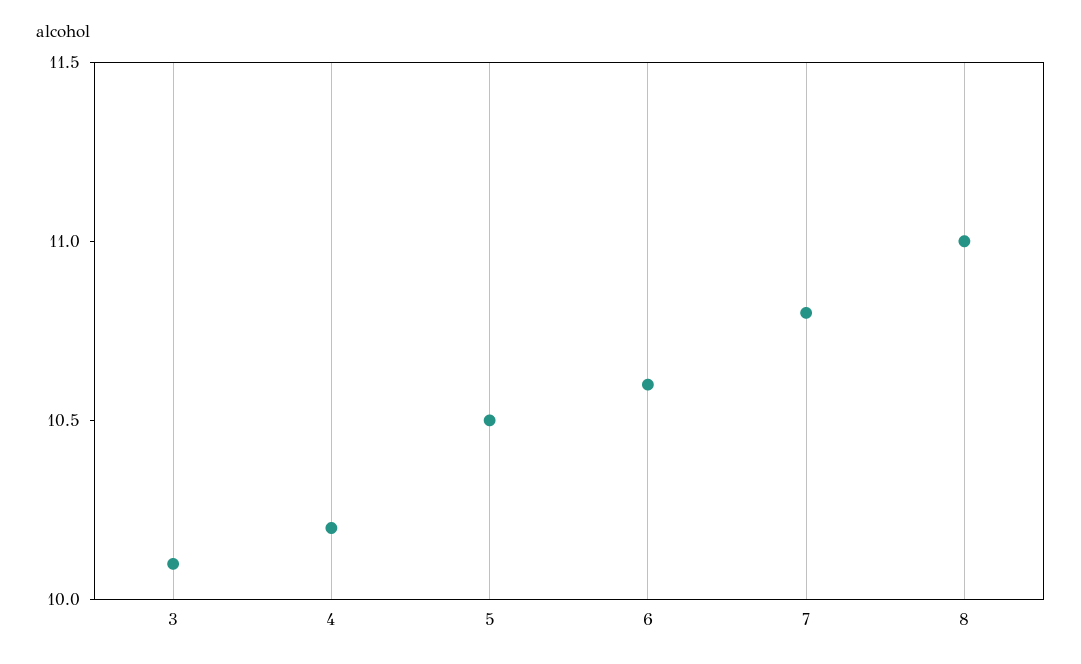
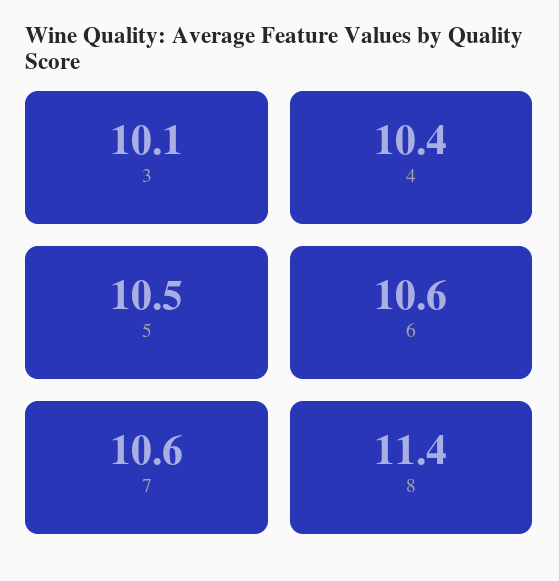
  {
    "3": 10.1,
-   "4": 10.2,
+   "4": 10.4,
    "5": 10.5,
    "6": 10.6,
-   "7": 10.8,
+   "7": 10.6,
-   "8": 11
+   "8": 11.4
  }

